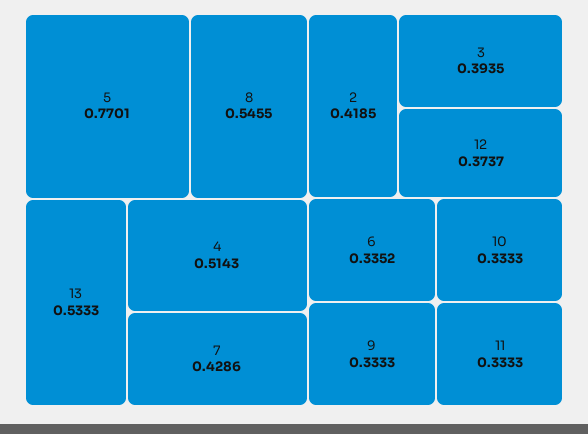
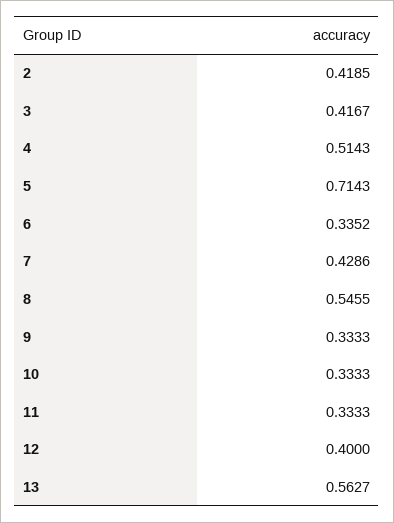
  {
-   "5": 0.7701,
+   "5": 0.7143,
    "8": 0.5455,
-   "13": 0.5333,
+   "13": 0.5627,
    "4": 0.5143,
    "7": 0.4286,
    "2": 0.4185,
-   "3": 0.3935,
+   "3": 0.4167,
-   "12": 0.3737,
+   "12": 0.4,
    "6": 0.3352,
    "9": 0.3333,
    "10": 0.3333,
    "11": 0.3333
  }

